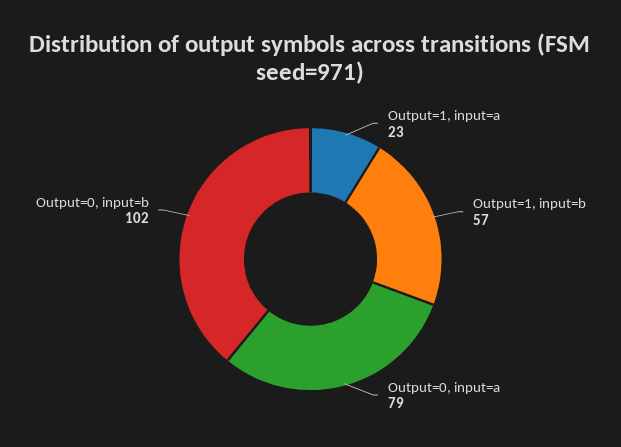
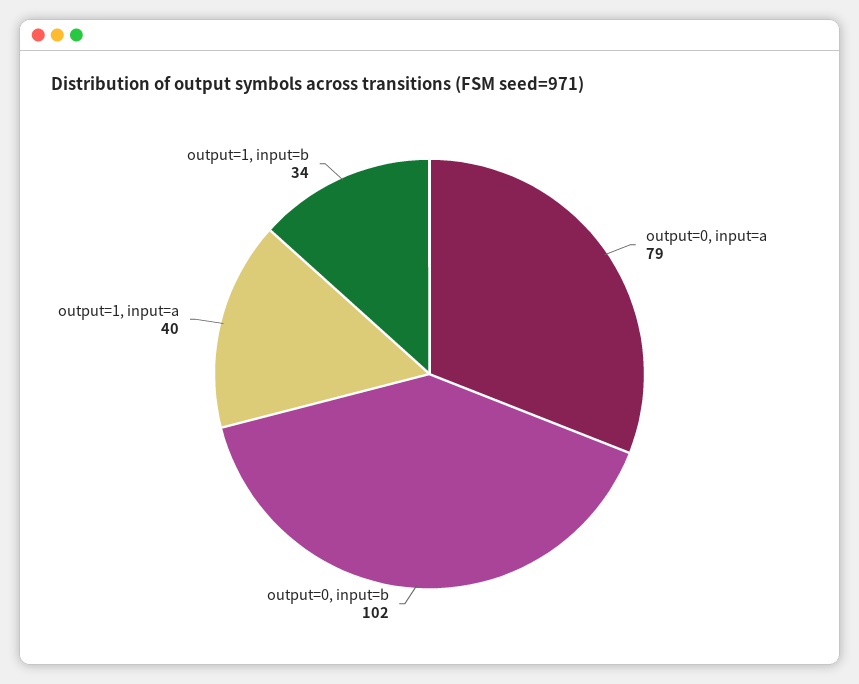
  {
-   "Output=1, input=a": 23,
+   "Output=1, input=a": 40,
-   "Output=1, input=b": 57,
+   "Output=1, input=b": 34,
    "Output=0, input=a": 79,
    "Output=0, input=b": 102
  }

